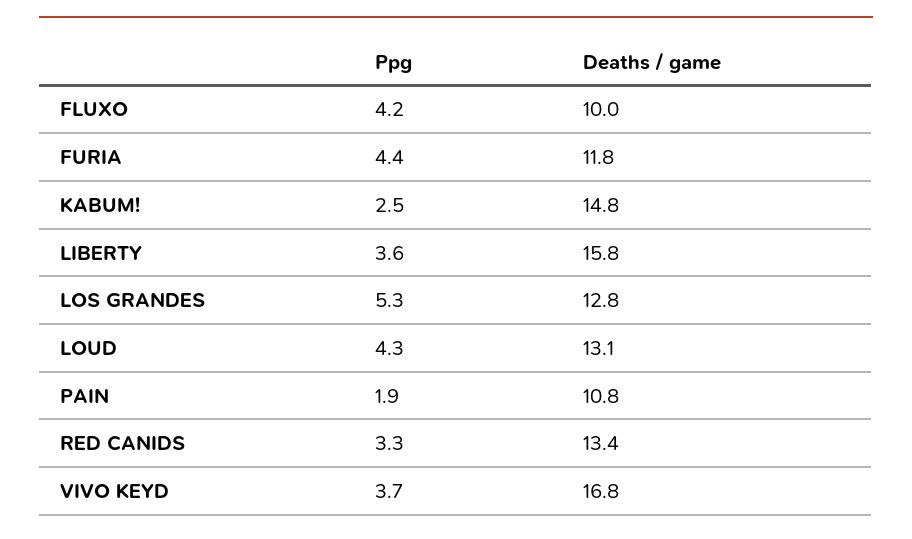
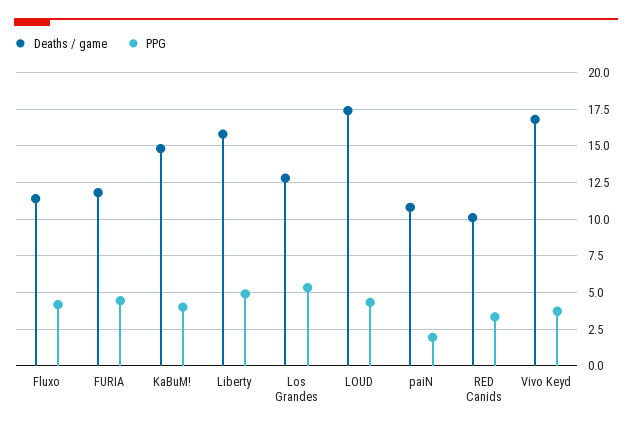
  {
    "Ppg": {
      "FLUXO": 4.2,
      "FURIA": 4.4,
-     "KABUM!": 2.5,
+     "KABUM!": 4,
-     "LIBERTY": 3.6,
+     "LIBERTY": 5,
      "LOS GRANDES": 5.3,
      "LOUD": 4.3,
      "PAIN": 1.9,
      "RED CANIDS": 3.3,
      "VIVO KEYD": 3.7
    },
    "Deaths / game": {
-     "FLUXO": 10,
+     "FLUXO": 11.5,
      "FURIA": 11.8,
      "KABUM!": 14.8,
      "LIBERTY": 15.8,
      "LOS GRANDES": 12.8,
-     "LOUD": 13.1,
+     "LOUD": 17.5,
      "PAIN": 10.8,
-     "RED CANIDS": 13.4,
+     "RED CANIDS": 10,
      "VIVO KEYD": 16.8
    }
  }

